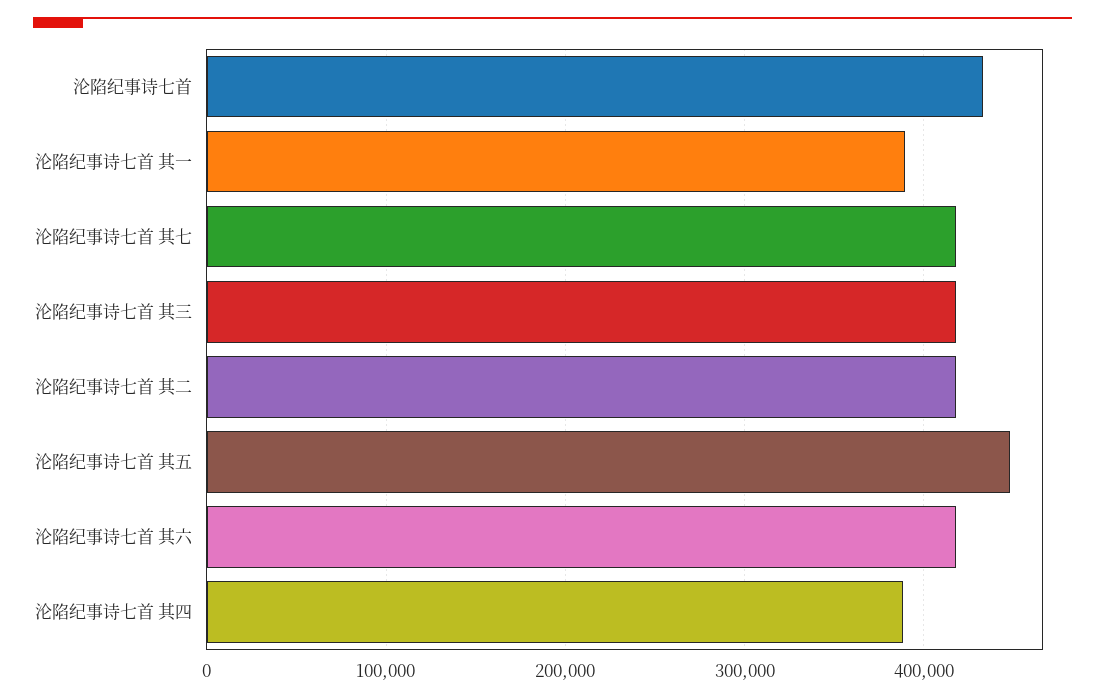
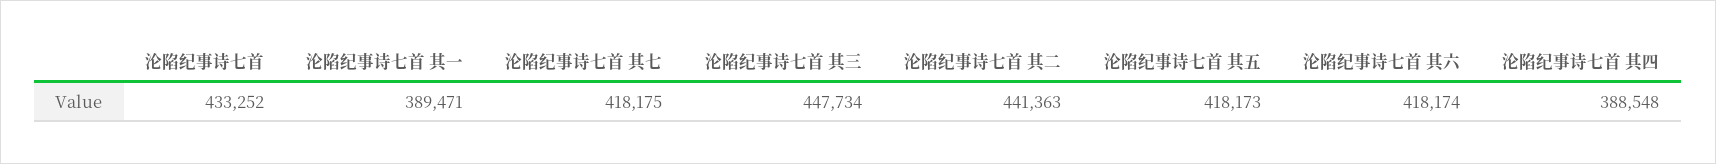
  {
    "沦陷纪事诗七首": 433252,
    "沦陷纪事诗七首 其一": 389471,
    "沦陷纪事诗七首 其七": 418175,
-   "沦陷纪事诗七首 其三": 420000,
+   "沦陷纪事诗七首 其三": 447734,
-   "沦陷纪事诗七首 其二": 420000,
+   "沦陷纪事诗七首 其二": 441363,
-   "沦陷纪事诗七首 其五": 450000,
+   "沦陷纪事诗七首 其五": 418173,
    "沦陷纪事诗七首 其六": 418174,
    "沦陷纪事诗七首 其四": 388548
  }

